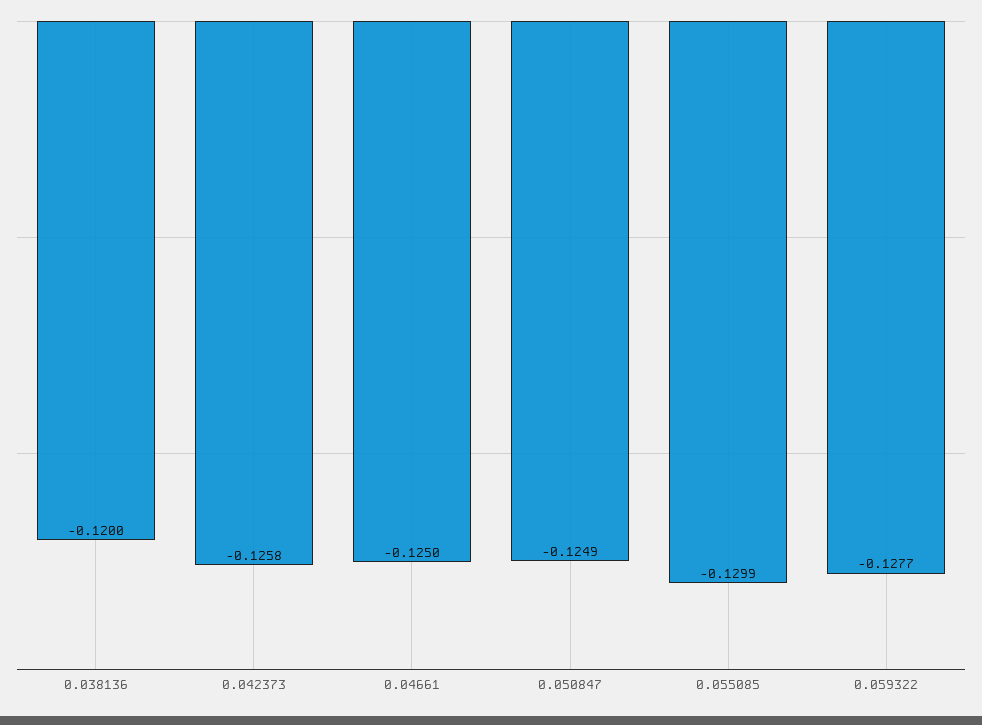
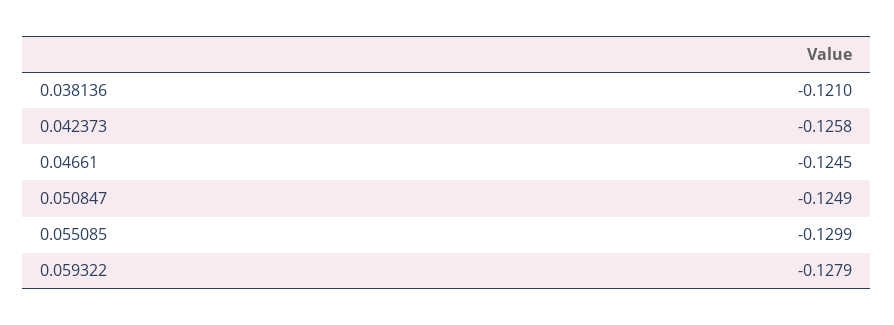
  {
-   "0.038136": -0.12,
+   "0.038136": -0.121,
    "0.042373": -0.1258,
-   "0.04661": -0.125,
+   "0.04661": -0.1245,
    "0.050847": -0.1249,
    "0.055085": -0.1299,
-   "0.059322": -0.1277
+   "0.059322": -0.1279
  }

